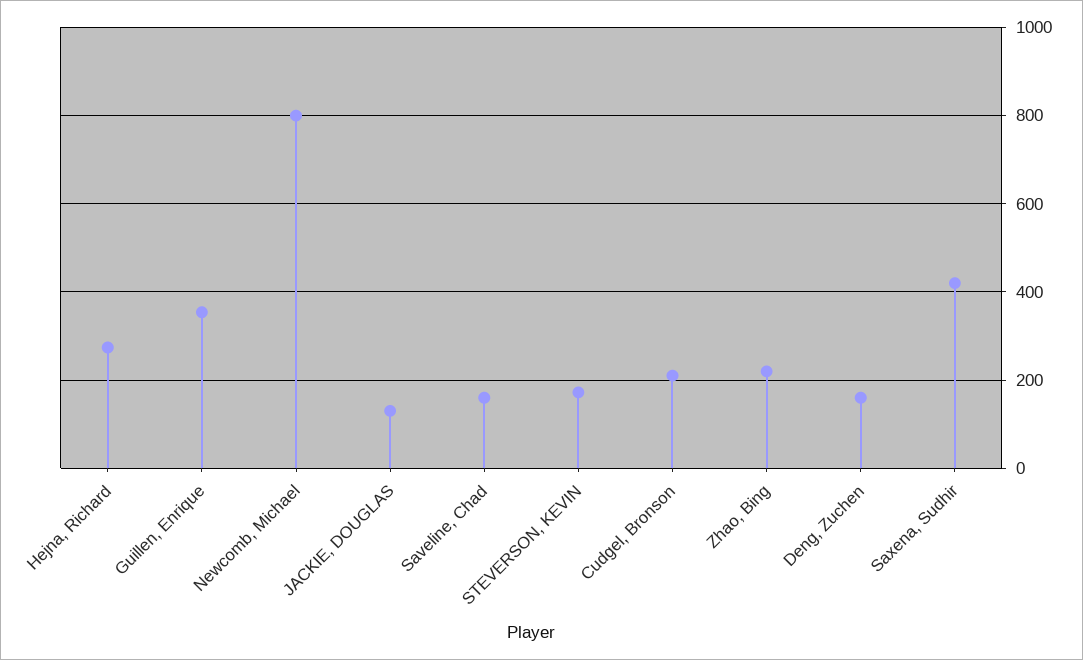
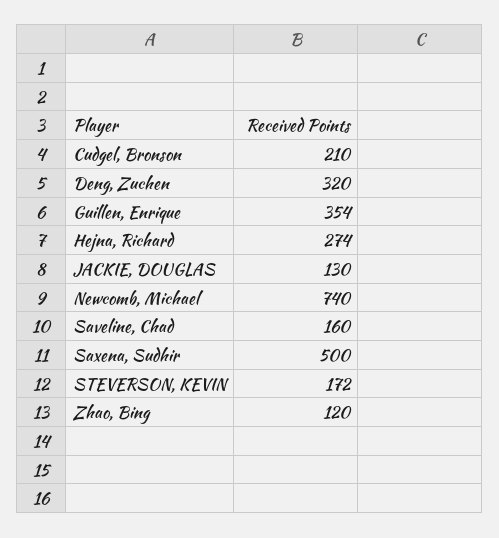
  {
    "Hejna, Richard": 274,
    "Guillen, Enrique": 354,
-   "Newcomb, Michael": 800,
+   "Newcomb, Michael": 740,
    "JACKIE, DOUGLAS": 130,
    "Saveline, Chad": 160,
    "STEVERSON, KEVIN": 172,
    "Cudgel, Bronson": 210,
-   "Zhao, Bing": 220,
+   "Zhao, Bing": 120,
-   "Deng, Zuchen": 160,
+   "Deng, Zuchen": 320,
-   "Saxena, Sudhir": 420
+   "Saxena, Sudhir": 500
  }

